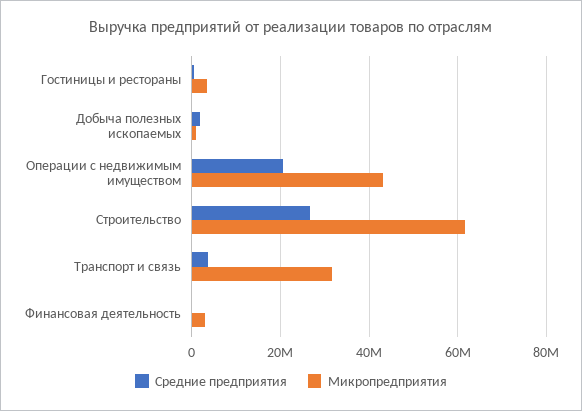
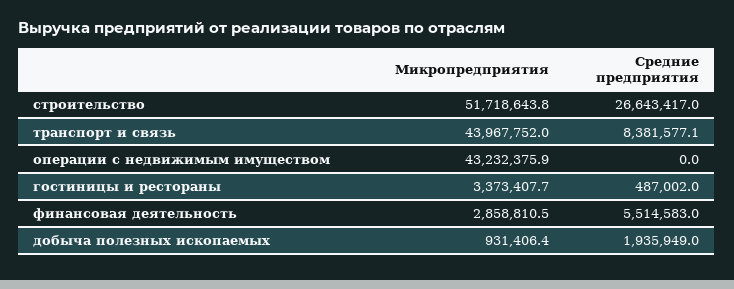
  {
    "Средние предприятия": {
      "Гостиницы и рестораны": 487002,
      "Добыча полезных ископаемых": 1935949,
-     "Операции с недвижимым имуществом": 20000000,
+     "Операции с недвижимым имуществом": 0,
      "Строительство": 26643417,
-     "Транспорт и связь": 4000000,
+     "Транспорт и связь": 8381577.1,
-     "Финансовая деятельность": 0
+     "Финансовая деятельность": 5514583
    },
    "Микропредприятия": {
      "Гостиницы и рестораны": 3373407.7,
      "Добыча полезных ископаемых": 931406.4,
      "Операции с недвижимым имуществом": 43232375.9,
-     "Строительство": 62000000,
+     "Строительство": 51718643.8,
-     "Транспорт и связь": 32000000,
+     "Транспорт и связь": 43967752,
      "Финансовая деятельность": 2858810.5
    }
  }

